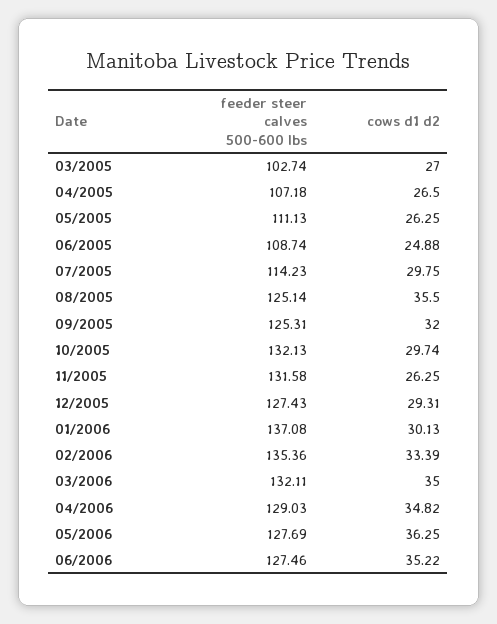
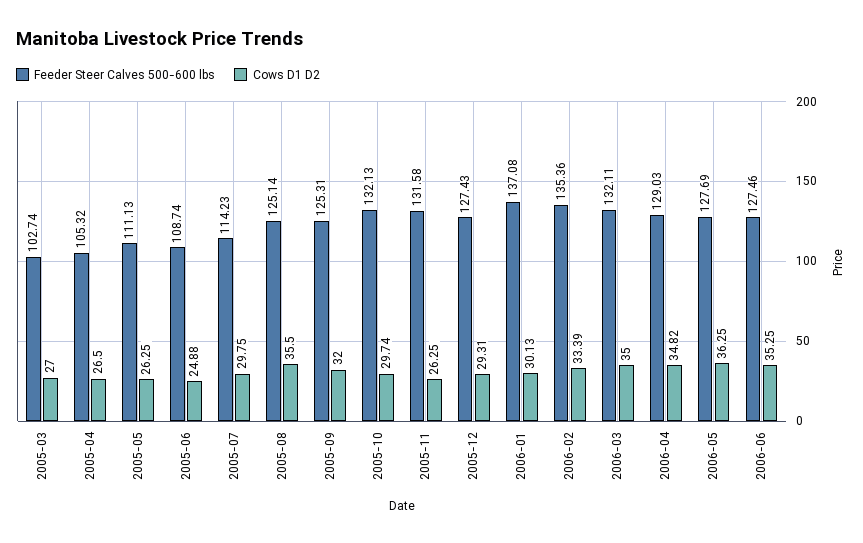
  {
    "feeder steer calves 500-600 lbs": {
      "03/2005": 102.74,
-     "04/2005": 107.18,
+     "04/2005": 105.32,
      "05/2005": 111.13,
      "06/2005": 108.74,
      "07/2005": 114.23,
      "08/2005": 125.14,
      "09/2005": 125.31,
      "10/2005": 132.13,
      "11/2005": 131.58,
      "12/2005": 127.43,
      "01/2006": 137.08,
      "02/2006": 135.36,
      "03/2006": 132.11,
      "04/2006": 129.03,
      "05/2006": 127.69,
      "06/2006": 127.46
    },
    "cows d1 d2": {
      "03/2005": 27,
      "04/2005": 26.5,
      "05/2005": 26.25,
      "06/2005": 24.88,
      "07/2005": 29.75,
      "08/2005": 35.5,
      "09/2005": 32,
      "10/2005": 29.74,
      "11/2005": 26.25,
      "12/2005": 29.31,
      "01/2006": 30.13,
      "02/2006": 33.39,
      "03/2006": 35,
      "04/2006": 34.82,
      "05/2006": 36.25,
-     "06/2006": 35.22
+     "06/2006": 35.25
    }
  }

